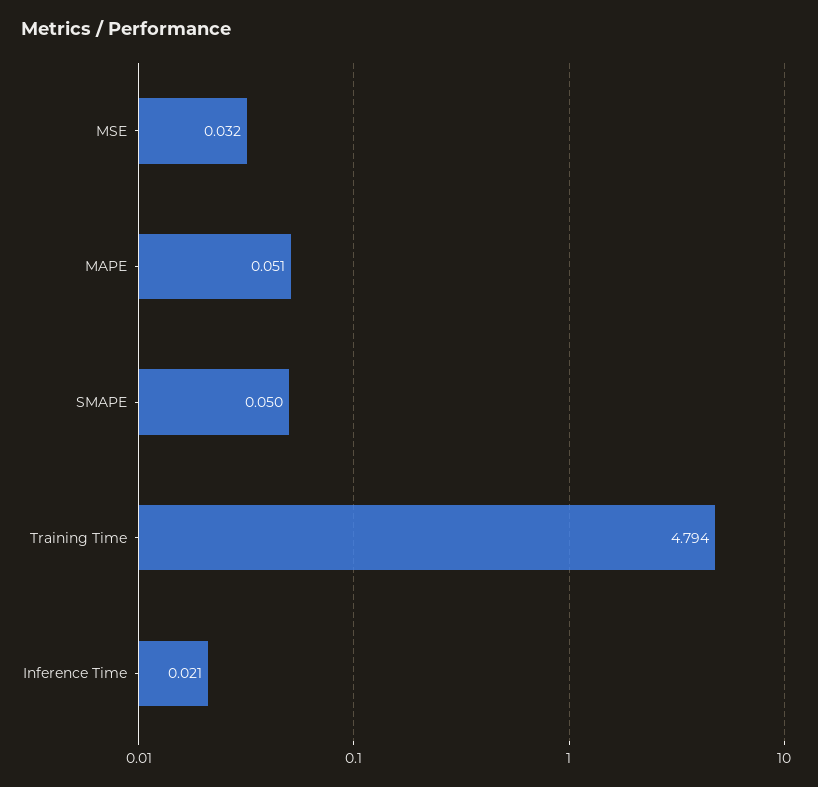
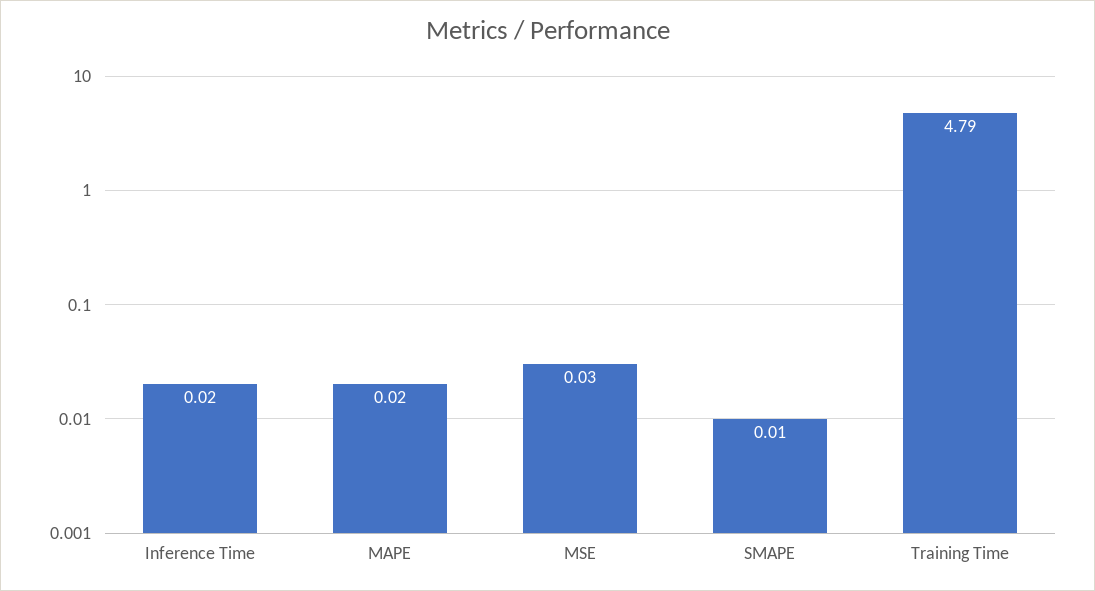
  {
    "MSE": 0.032,
-   "MAPE": 0.051,
+   "MAPE": 0.02,
-   "SMAPE": 0.05,
+   "SMAPE": 0.01,
    "Training Time": 4.794,
    "Inference Time": 0.021
  }

